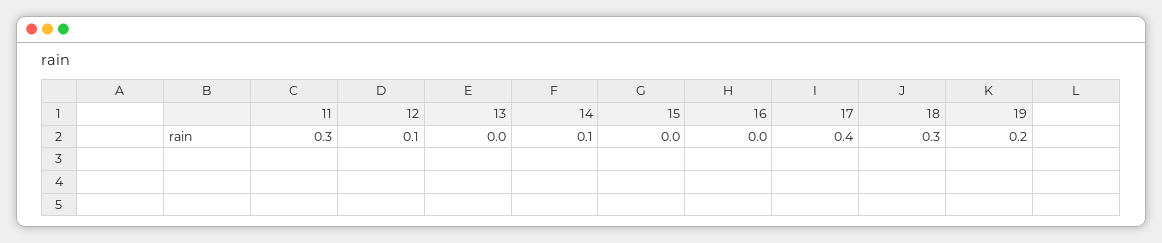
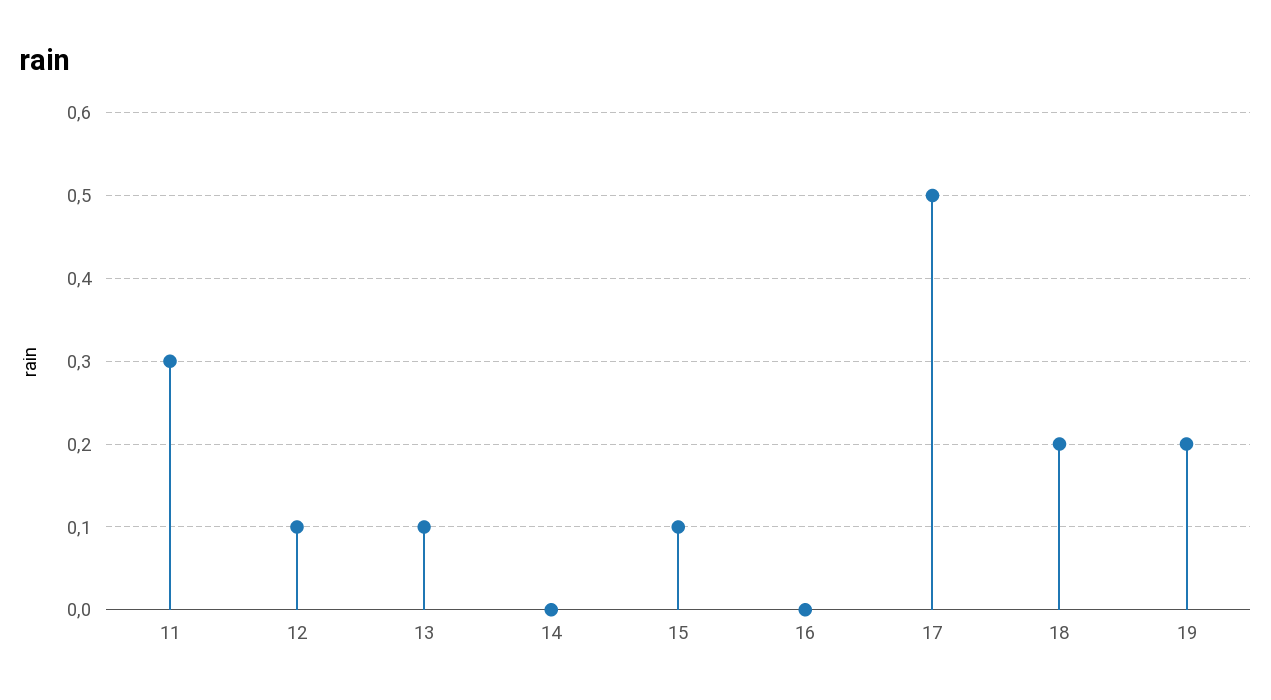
  {
    "11": 0.3,
    "12": 0.1,
-   "13": 0,
+   "13": 0.1,
-   "14": 0.1,
+   "14": 0,
-   "15": 0,
+   "15": 0.1,
    "16": 0,
-   "17": 0.4,
+   "17": 0.5,
-   "18": 0.3,
+   "18": 0.2,
    "19": 0.2
  }

